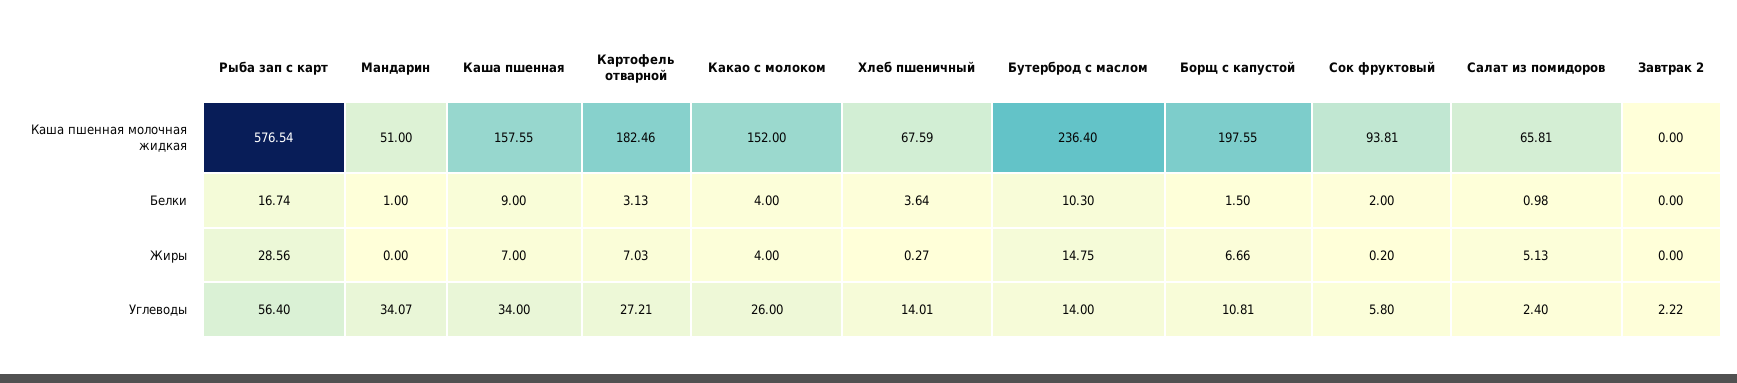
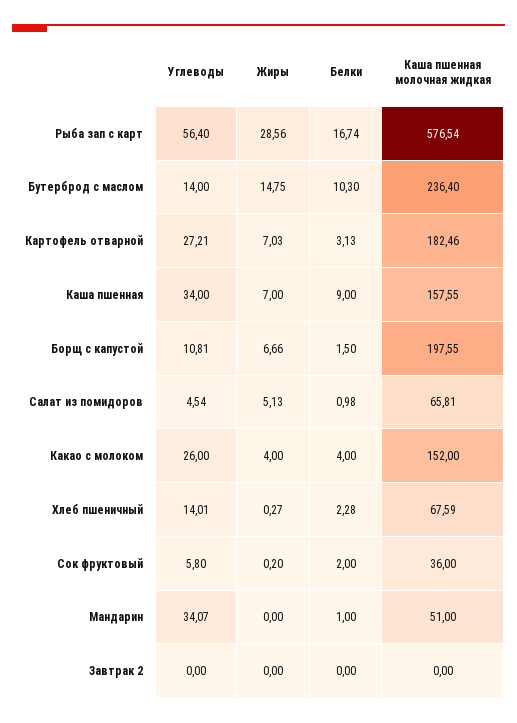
  {
    "Рыба зап с карт": {
      "Каша пшенная молочная жидкая": 576.54,
      "Белки": 16.74,
      "Жиры": 28.56,
      "Углеводы": 56.4
    },
    "Мандарин": {
      "Каша пшенная молочная жидкая": 51,
      "Белки": 1,
      "Жиры": 0,
      "Углеводы": 34.07
    },
    "Каша пшенная": {
      "Каша пшенная молочная жидкая": 157.55,
      "Белки": 9,
      "Жиры": 7,
      "Углеводы": 34
    },
    "Картофель отварной": {
      "Каша пшенная молочная жидкая": 182.46,
      "Белки": 3.13,
      "Жиры": 7.03,
      "Углеводы": 27.21
    },
    "Какао с молоком": {
      "Каша пшенная молочная жидкая": 152,
      "Белки": 4,
      "Жиры": 4,
      "Углеводы": 26
    },
    "Хлеб пшеничный": {
      "Каша пшенная молочная жидкая": 67.59,
-     "Белки": 3.64,
+     "Белки": 2.28,
      "Жиры": 0.27,
      "Углеводы": 14.01
    },
    "Бутерброд с маслом": {
      "Каша пшенная молочная жидкая": 236.4,
      "Белки": 10.3,
      "Жиры": 14.75,
      "Углеводы": 14
    },
    "Борщ с капустой": {
      "Каша пшенная молочная жидкая": 197.55,
      "Белки": 1.5,
      "Жиры": 6.66,
      "Углеводы": 10.81
    },
    "Сок фруктовый": {
-     "Каша пшенная молочная жидкая": 93.81,
+     "Каша пшенная молочная жидкая": 36,
      "Белки": 2,
      "Жиры": 0.2,
      "Углеводы": 5.8
    },
    "Салат из помидоров": {
      "Каша пшенная молочная жидкая": 65.81,
      "Белки": 0.98,
      "Жиры": 5.13,
-     "Углеводы": 2.4
+     "Углеводы": 4.54
    },
    "Завтрак 2": {
      "Каша пшенная молочная жидкая": 0,
      "Белки": 0,
      "Жиры": 0,
-     "Углеводы": 2.22
+     "Углеводы": 0
    }
  }

